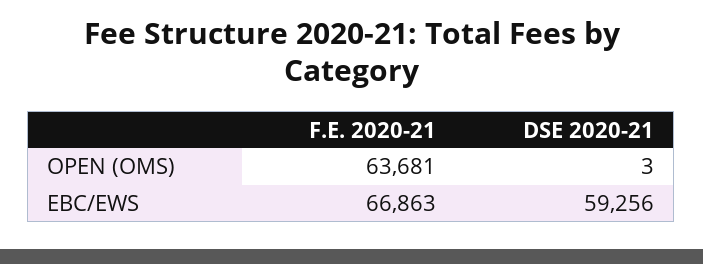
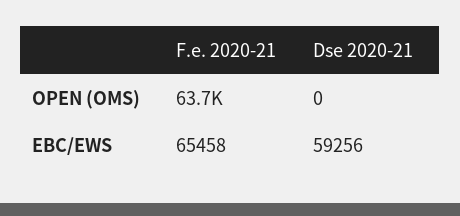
  {
    "F.E. 2020-21": {
      "OPEN (OMS)": 63681,
-     "EBC/EWS": 66863
+     "EBC/EWS": 65458
    },
    "DSE 2020-21": {
-     "OPEN (OMS)": 3,
+     "OPEN (OMS)": 0,
      "EBC/EWS": 59256
    }
  }

